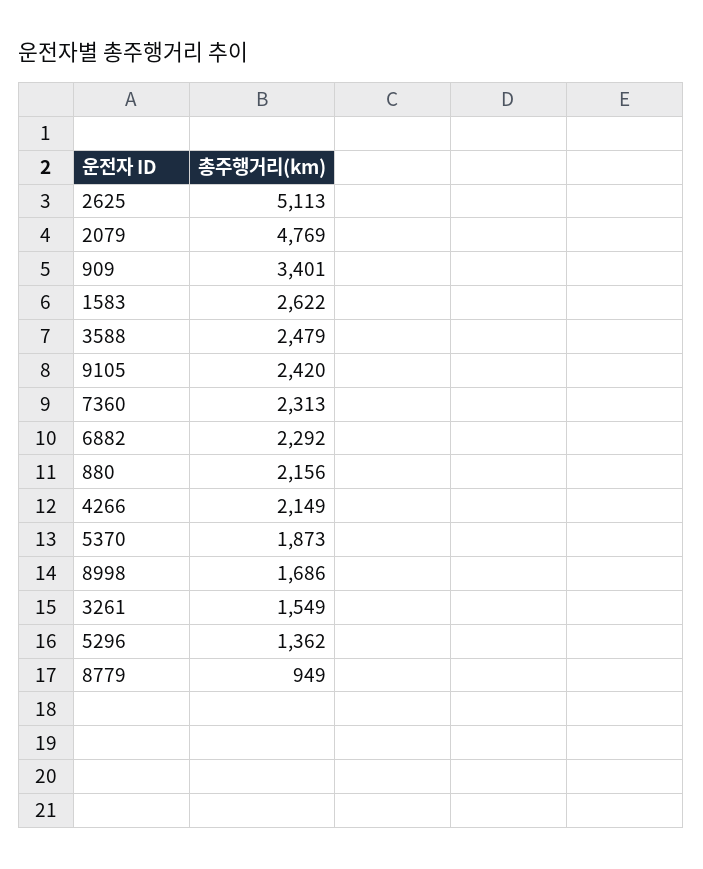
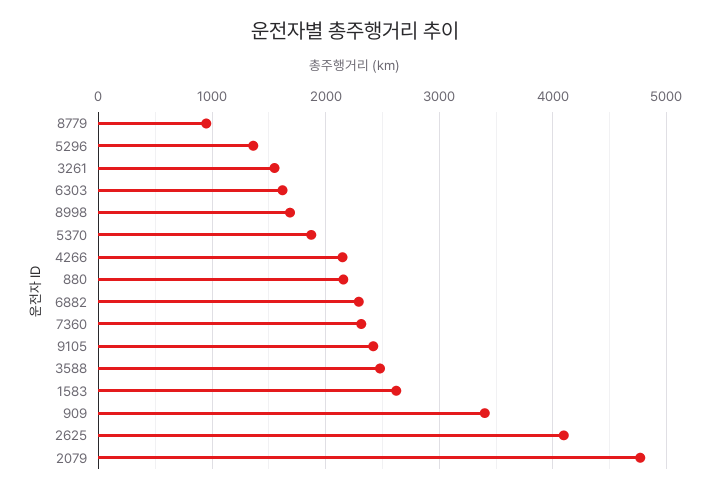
  {
-   "2625": 5113,
+   "2625": 4100,
    "2079": 4769,
    "909": 3401,
    "1583": 2622,
    "3588": 2479,
    "9105": 2420,
    "7360": 2313,
    "6882": 2292,
    "880": 2156,
    "4266": 2149,
    "5370": 1873,
    "8998": 1686,
    "3261": 1549,
    "5296": 1362,
-   "8779": 949
+   "8779": 949,
+   "6303": 1600
  }

